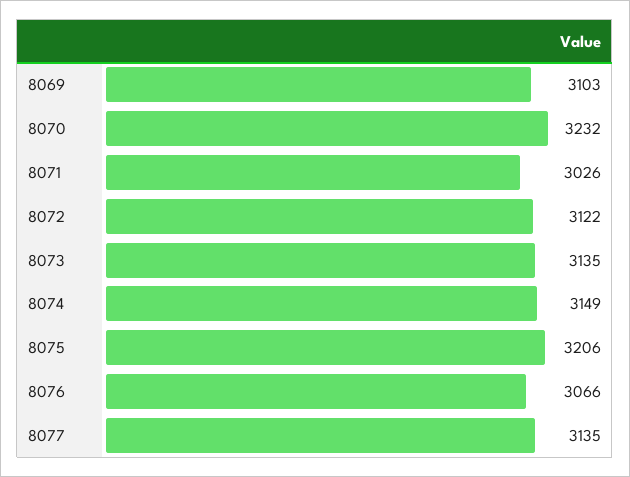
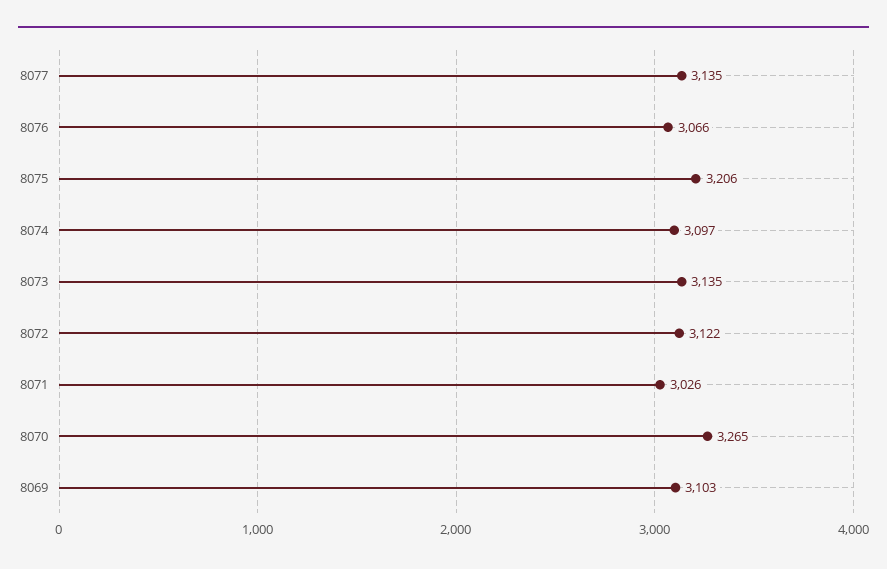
  {
    "8069": 3103,
-   "8070": 3232,
+   "8070": 3265,
    "8071": 3026,
    "8072": 3122,
    "8073": 3135,
-   "8074": 3149,
+   "8074": 3097,
    "8075": 3206,
    "8076": 3066,
    "8077": 3135
  }

